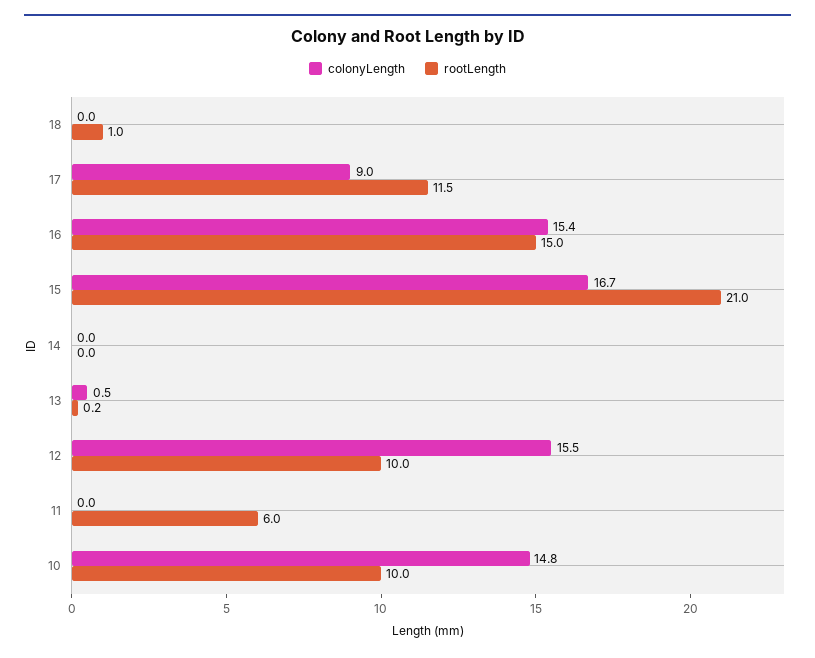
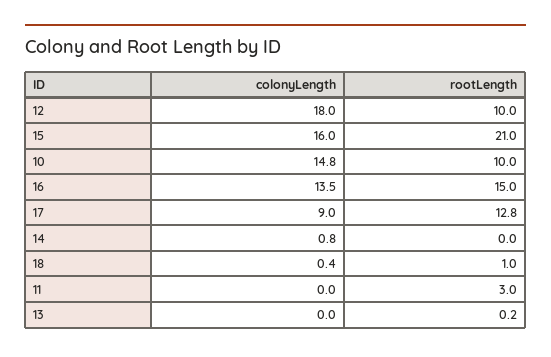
  {
    "colonyLength": {
-     "18": 0,
+     "18": 0.4,
      "17": 9,
-     "16": 15.4,
+     "16": 13.5,
-     "15": 16.7,
+     "15": 16,
-     "14": 0,
+     "14": 0.8,
-     "13": 0.5,
+     "13": 0,
-     "12": 15.5,
+     "12": 18,
      "11": 0,
      "10": 14.8
    },
    "rootLength": {
      "18": 1,
-     "17": 11.5,
+     "17": 12.8,
      "16": 15,
      "15": 21,
      "14": 0,
      "13": 0.2,
      "12": 10,
-     "11": 6,
+     "11": 3,
      "10": 10
    }
  }

